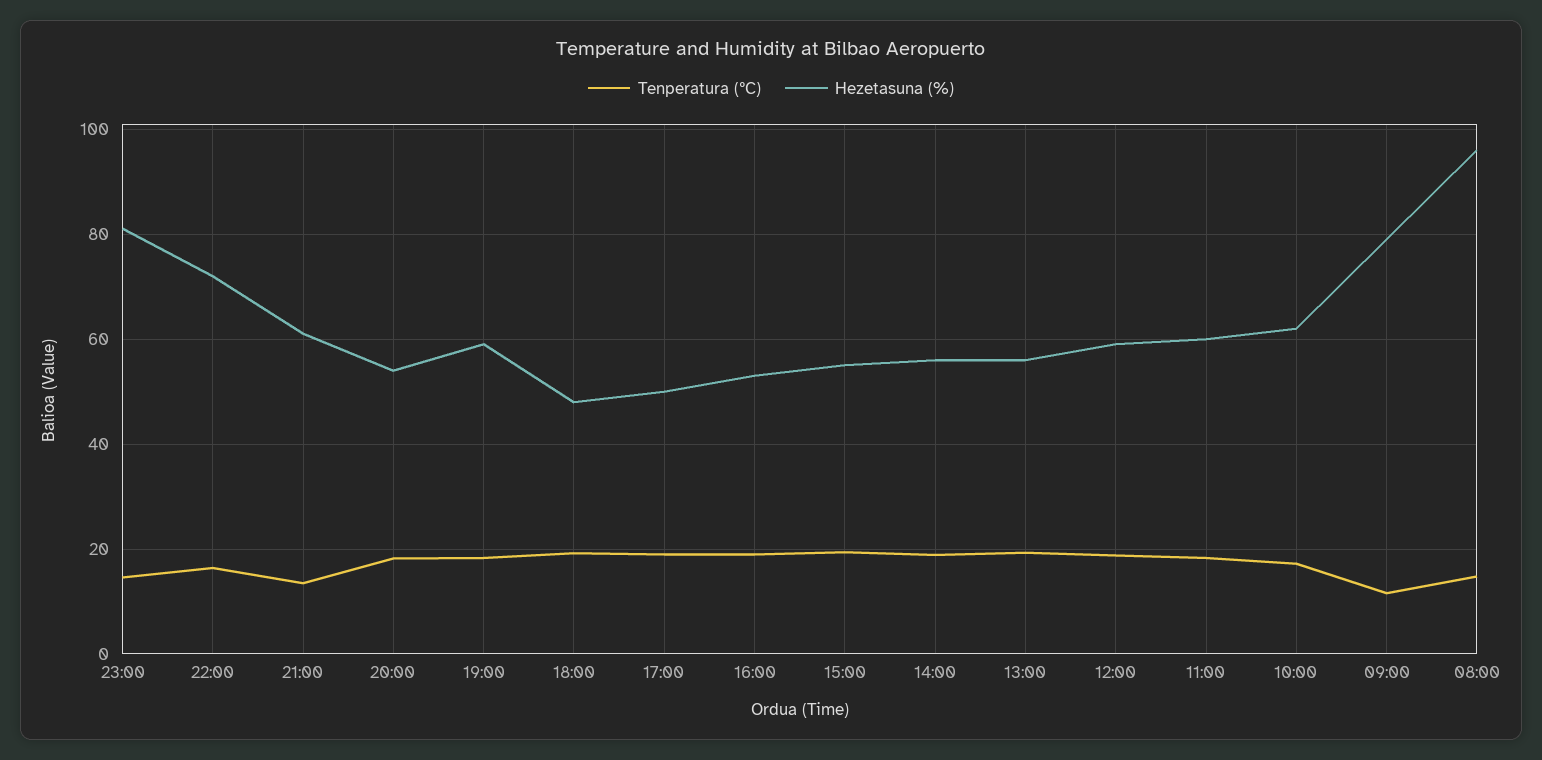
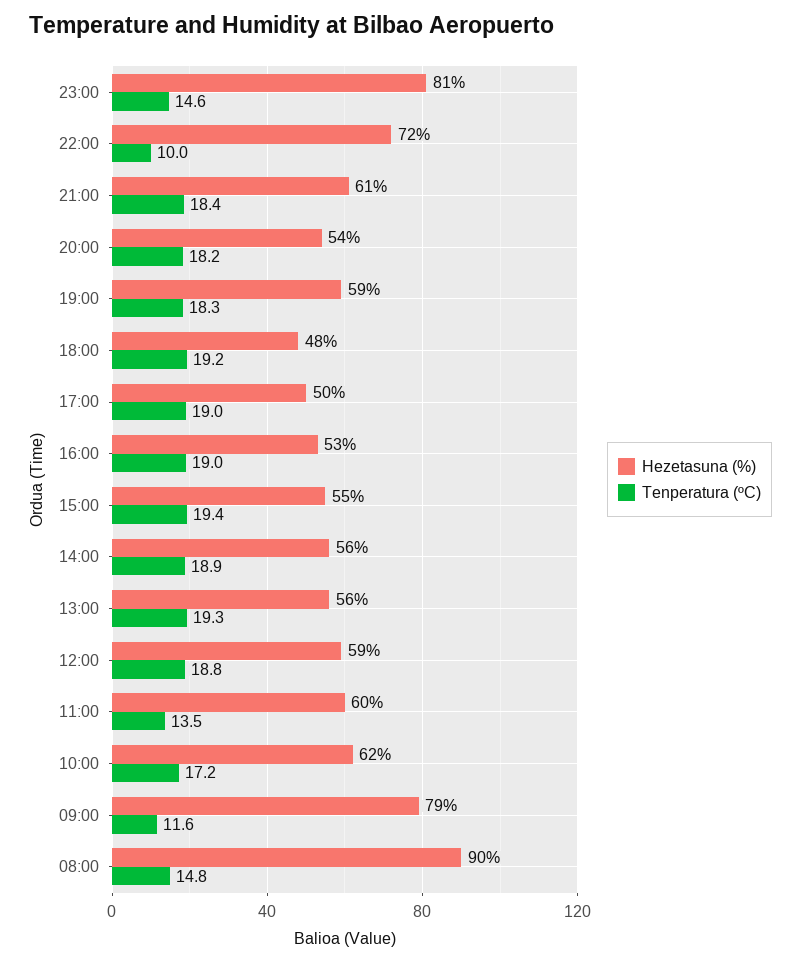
  {
    "Tenperatura (ºC)": {
      "23:00": 14.6,
-     "22:00": 16,
+     "22:00": 10,
-     "21:00": 14,
+     "21:00": 18.4,
      "20:00": 18.2,
      "19:00": 18.3,
      "18:00": 19.2,
      "17:00": 19,
      "16:00": 19,
      "15:00": 19.4,
      "14:00": 18.9,
      "13:00": 19.3,
      "12:00": 18.8,
-     "11:00": 18,
+     "11:00": 13.5,
      "10:00": 17.2,
      "09:00": 11.6,
      "08:00": 14.8
    },
    "Hezetasuna (%)": {
      "23:00": 81,
      "22:00": 72,
      "21:00": 61,
      "20:00": 54,
      "19:00": 59,
      "18:00": 48,
      "17:00": 50,
      "16:00": 53,
      "15:00": 55,
      "14:00": 56,
      "13:00": 56,
      "12:00": 59,
      "11:00": 60,
      "10:00": 62,
      "09:00": 79,
-     "08:00": 96
+     "08:00": 90
    }
  }

